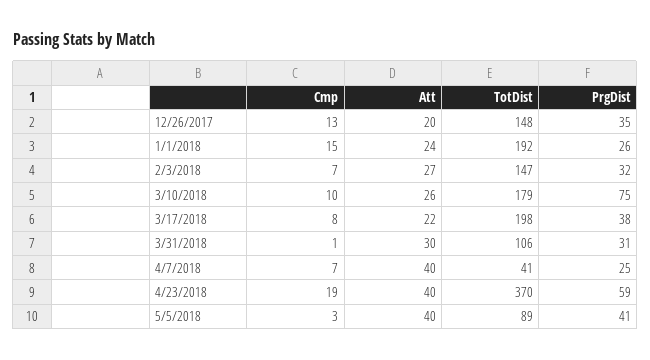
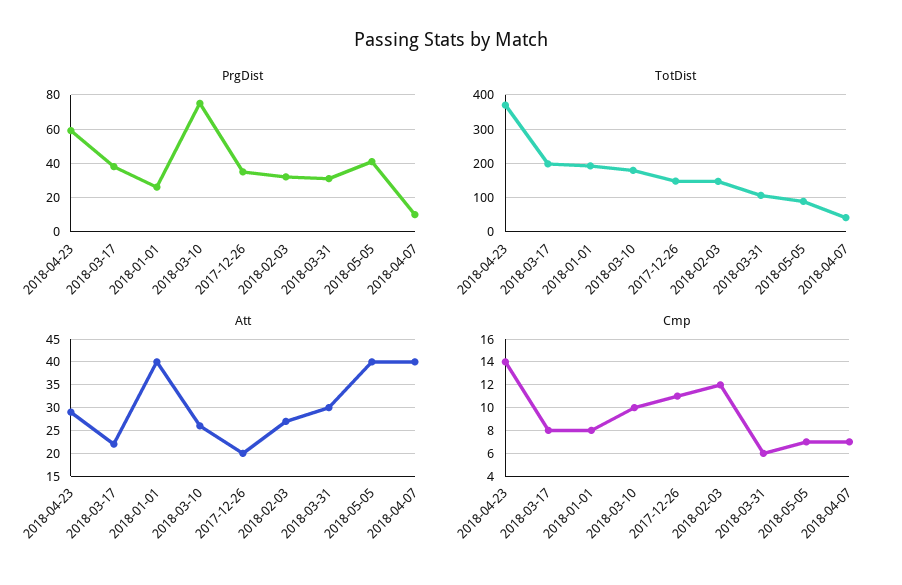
  {
    "Cmp": {
-     "12/26/2017": 13,
+     "12/26/2017": 11,
-     "1/1/2018": 15,
+     "1/1/2018": 8,
-     "2/3/2018": 7,
+     "2/3/2018": 12,
      "3/10/2018": 10,
      "3/17/2018": 8,
-     "3/31/2018": 1,
+     "3/31/2018": 6,
      "4/7/2018": 7,
-     "4/23/2018": 19,
+     "4/23/2018": 14,
-     "5/5/2018": 3
+     "5/5/2018": 7
    },
    "Att": {
      "12/26/2017": 20,
-     "1/1/2018": 24,
+     "1/1/2018": 40,
      "2/3/2018": 27,
      "3/10/2018": 26,
      "3/17/2018": 22,
      "3/31/2018": 30,
      "4/7/2018": 40,
-     "4/23/2018": 40,
+     "4/23/2018": 30,
      "5/5/2018": 40
    },
    "TotDist": {
      "12/26/2017": 148,
      "1/1/2018": 192,
      "2/3/2018": 147,
      "3/10/2018": 179,
      "3/17/2018": 198,
      "3/31/2018": 106,
      "4/7/2018": 41,
      "4/23/2018": 370,
      "5/5/2018": 89
    },
    "PrgDist": {
      "12/26/2017": 35,
      "1/1/2018": 26,
      "2/3/2018": 32,
      "3/10/2018": 75,
      "3/17/2018": 38,
      "3/31/2018": 31,
-     "4/7/2018": 25,
+     "4/7/2018": 10,
      "4/23/2018": 59,
      "5/5/2018": 41
    }
  }

